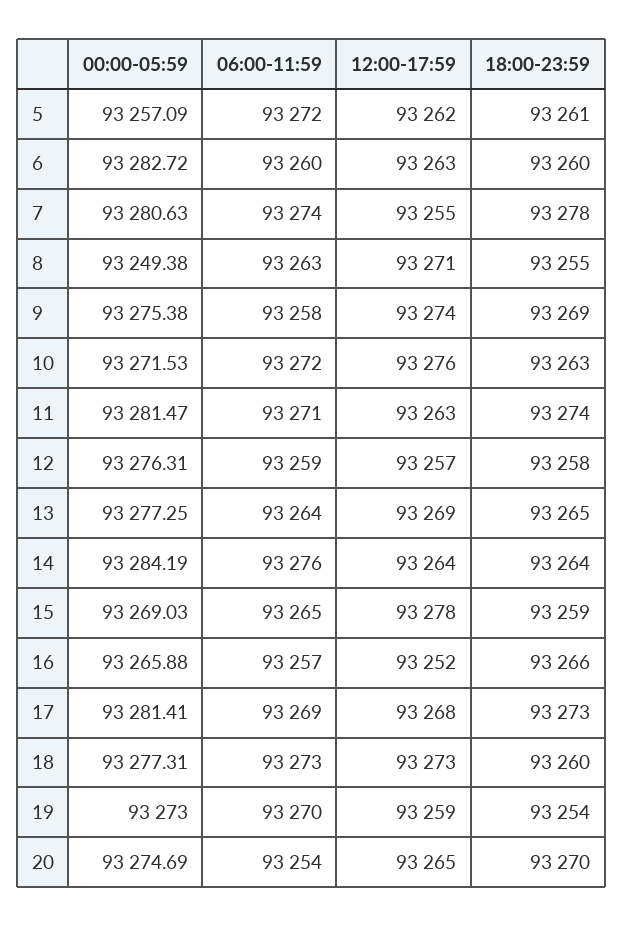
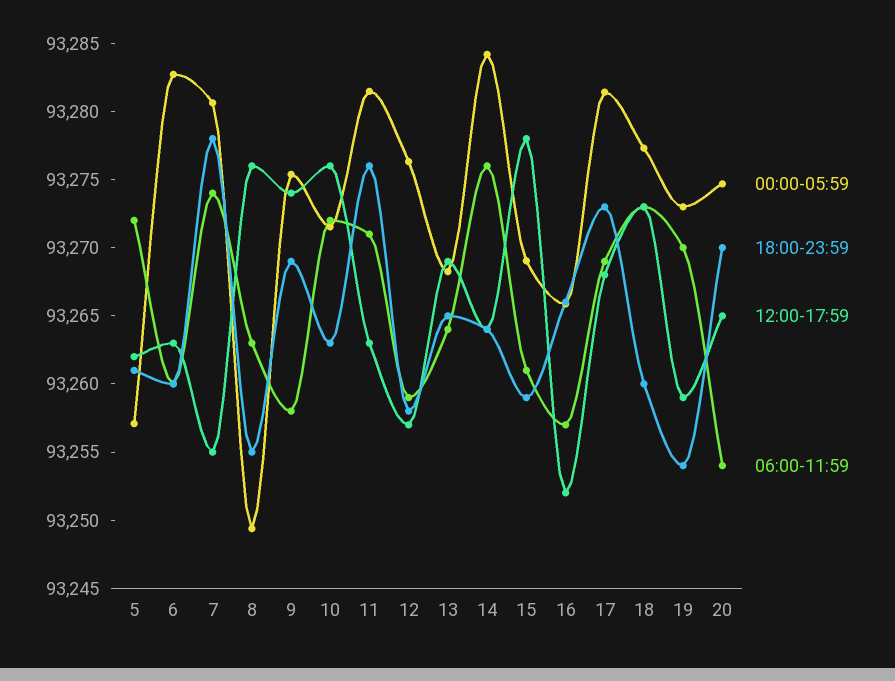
  {
    "00:00-05:59": {
      "5": 93257.09,
      "6": 93282.72,
      "7": 93280.63,
      "8": 93249.38,
      "9": 93275.38,
      "10": 93271.53,
      "11": 93281.47,
      "12": 93276.31,
-     "13": 93277.25,
+     "13": 93268,
      "14": 93284.19,
      "15": 93269.03,
      "16": 93265.88,
      "17": 93281.41,
      "18": 93277.31,
      "19": 93273,
      "20": 93274.69
    },
    "06:00-11:59": {
      "5": 93272,
      "6": 93260,
      "7": 93274,
      "8": 93263,
      "9": 93258,
      "10": 93272,
      "11": 93271,
      "12": 93259,
      "13": 93264,
      "14": 93276,
-     "15": 93265,
+     "15": 93261,
      "16": 93257,
      "17": 93269,
      "18": 93273,
      "19": 93270,
      "20": 93254
    },
    "12:00-17:59": {
      "5": 93262,
      "6": 93263,
      "7": 93255,
-     "8": 93271,
+     "8": 93276,
      "9": 93274,
      "10": 93276,
      "11": 93263,
      "12": 93257,
      "13": 93269,
      "14": 93264,
      "15": 93278,
      "16": 93252,
      "17": 93268,
      "18": 93273,
      "19": 93259,
      "20": 93265
    },
    "18:00-23:59": {
      "5": 93261,
      "6": 93260,
      "7": 93278,
      "8": 93255,
      "9": 93269,
      "10": 93263,
-     "11": 93274,
+     "11": 93276,
      "12": 93258,
      "13": 93265,
      "14": 93264,
      "15": 93259,
      "16": 93266,
      "17": 93273,
      "18": 93260,
      "19": 93254,
      "20": 93270
    }
  }

